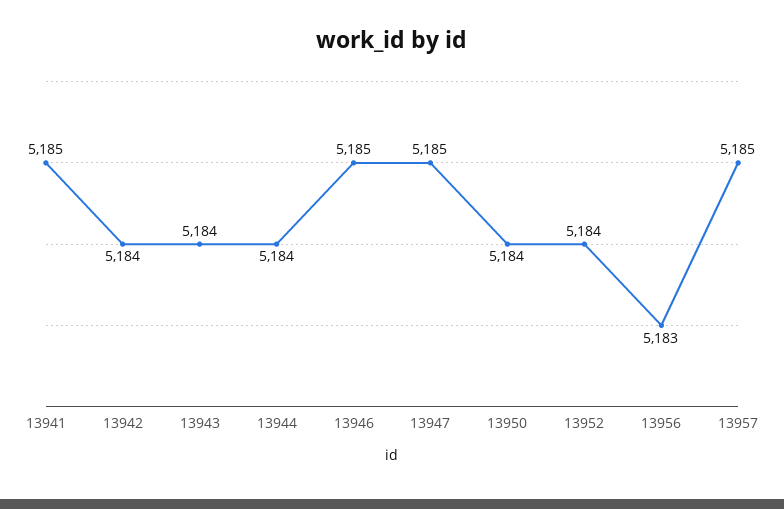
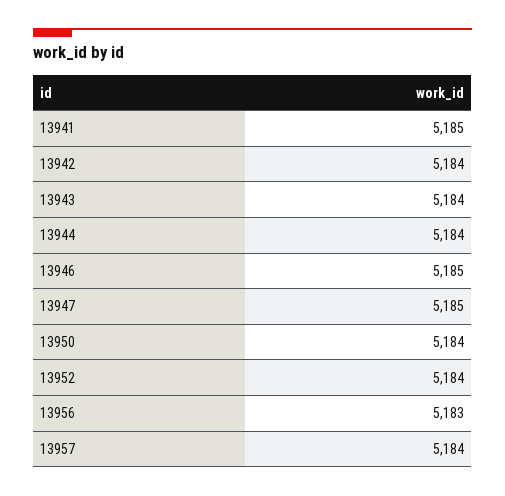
  {
    "13941": 5185,
    "13942": 5184,
    "13943": 5184,
    "13944": 5184,
    "13946": 5185,
    "13947": 5185,
    "13950": 5184,
    "13952": 5184,
    "13956": 5183,
-   "13957": 5185
+   "13957": 5184
  }

